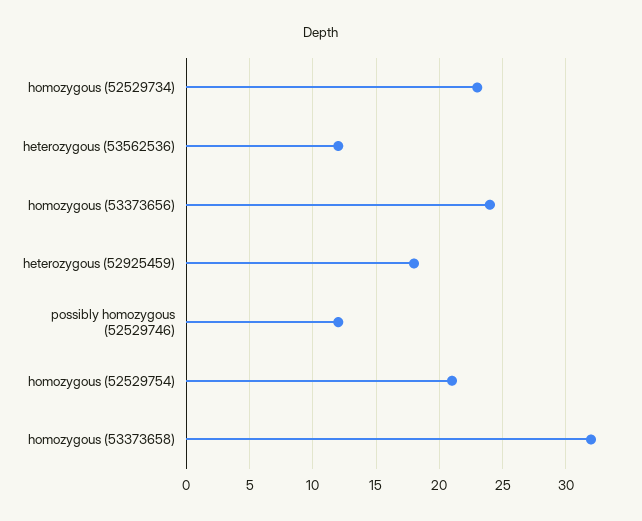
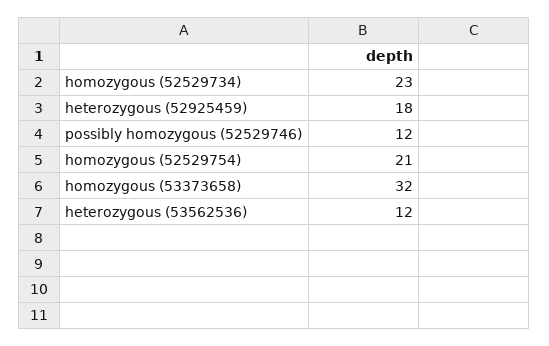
  {
    "homozygous (52529734)": 23,
    "heterozygous (53562536)": 12,
-   "homozygous (53373656)": 24,
    "heterozygous (52925459)": 18,
    "possibly homozygous (52529746)": 12,
    "homozygous (52529754)": 21,
    "homozygous (53373658)": 32
  }

